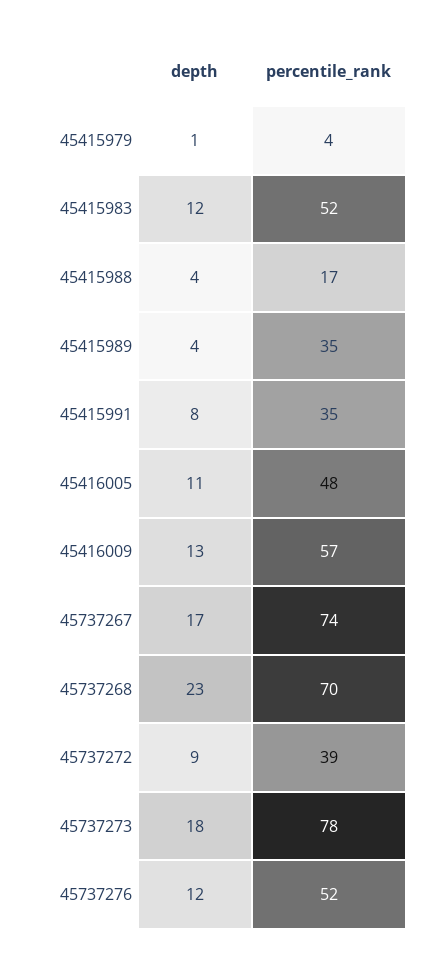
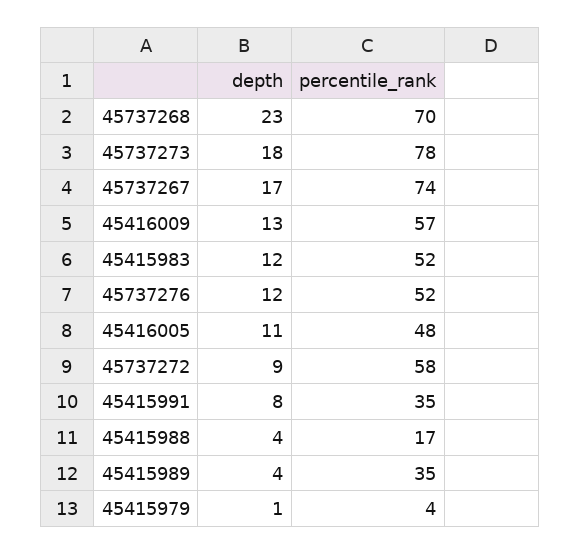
  {
    "depth": {
      "45415979": 1,
      "45415983": 12,
      "45415988": 4,
      "45415989": 4,
      "45415991": 8,
      "45416005": 11,
      "45416009": 13,
      "45737267": 17,
      "45737268": 23,
      "45737272": 9,
      "45737273": 18,
      "45737276": 12
    },
    "percentile_rank": {
      "45415979": 4,
      "45415983": 52,
      "45415988": 17,
      "45415989": 35,
      "45415991": 35,
      "45416005": 48,
      "45416009": 57,
      "45737267": 74,
      "45737268": 70,
-     "45737272": 39,
+     "45737272": 58,
      "45737273": 78,
      "45737276": 52
    }
  }

